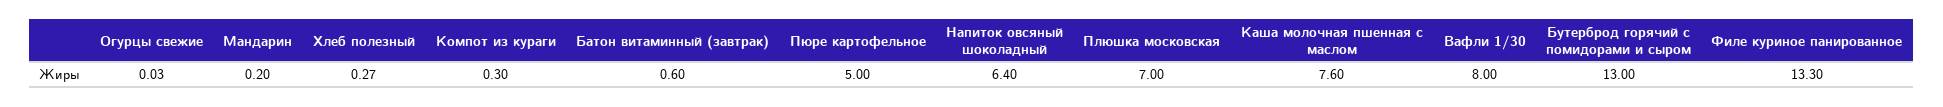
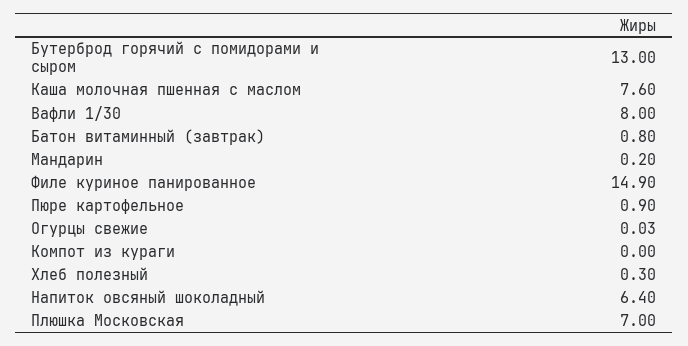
  {
    "Огурцы свежие": 0.03,
    "Мандарин": 0.2,
-   "Хлеб полезный": 0.27,
+   "Хлеб полезный": 0.3,
-   "Компот из кураги": 0.3,
+   "Компот из кураги": 0,
-   "Батон витаминный (завтрак)": 0.6,
+   "Батон витаминный (завтрак)": 0.8,
-   "Пюре картофельное": 5,
+   "Пюре картофельное": 0.9,
    "Напиток овсяный шоколадный": 6.4,
    "Плюшка московская": 7,
    "Каша молочная пшенная с маслом": 7.6,
    "Вафли 1/30": 8,
    "Бутерброд горячий с помидорами и сыром": 13,
-   "Филе куриное панированное": 13.3
+   "Филе куриное панированное": 14.9
  }

